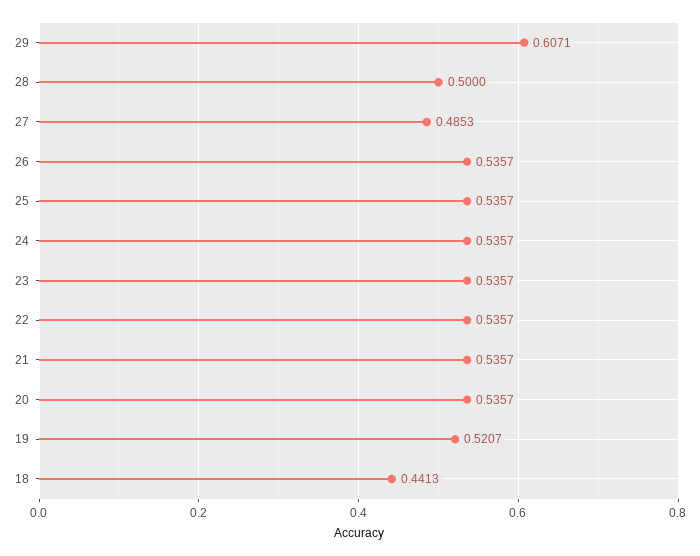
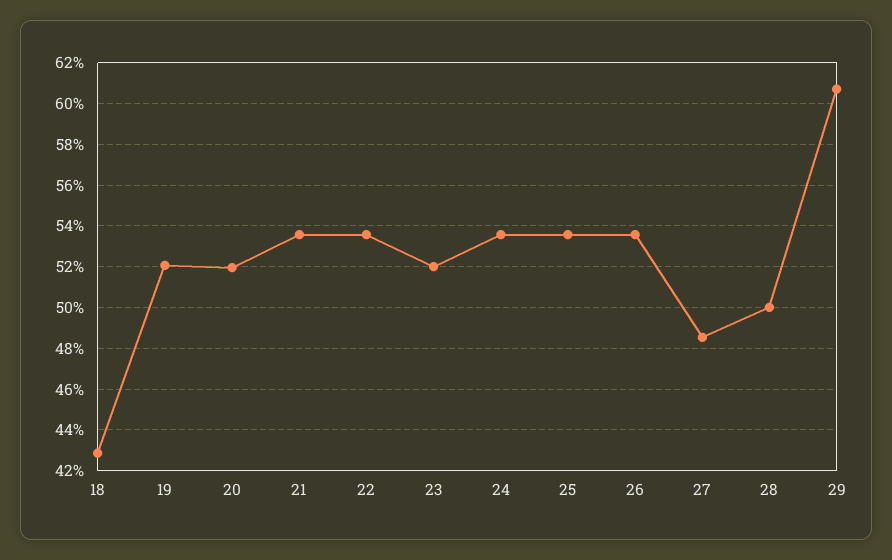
  {
    "29": 0.6071,
    "28": 0.5,
    "27": 0.4853,
    "26": 0.5357,
    "25": 0.5357,
    "24": 0.5357,
-   "23": 0.5357,
+   "23": 0.52,
    "22": 0.5357,
    "21": 0.5357,
-   "20": 0.5357,
+   "20": 0.52,
    "19": 0.5207,
-   "18": 0.4413
+   "18": 0.43
  }

